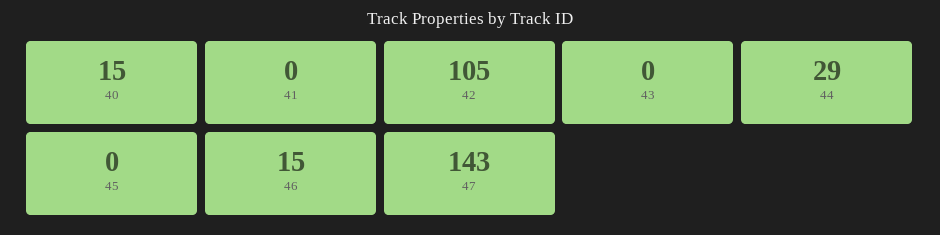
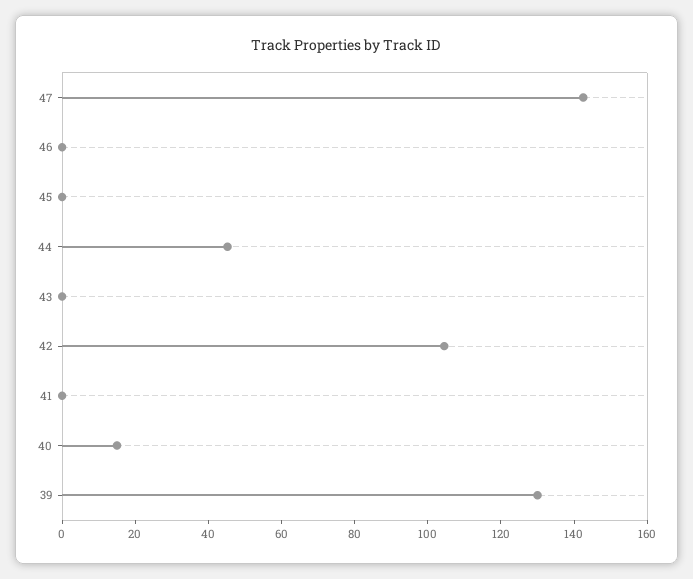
  {
    "40": 15,
    "41": 0,
    "42": 105,
    "43": 0,
-   "44": 29,
+   "44": 45,
    "45": 0,
-   "46": 15,
+   "46": 0,
-   "47": 143
+   "47": 143,
+   "39": 130
  }

